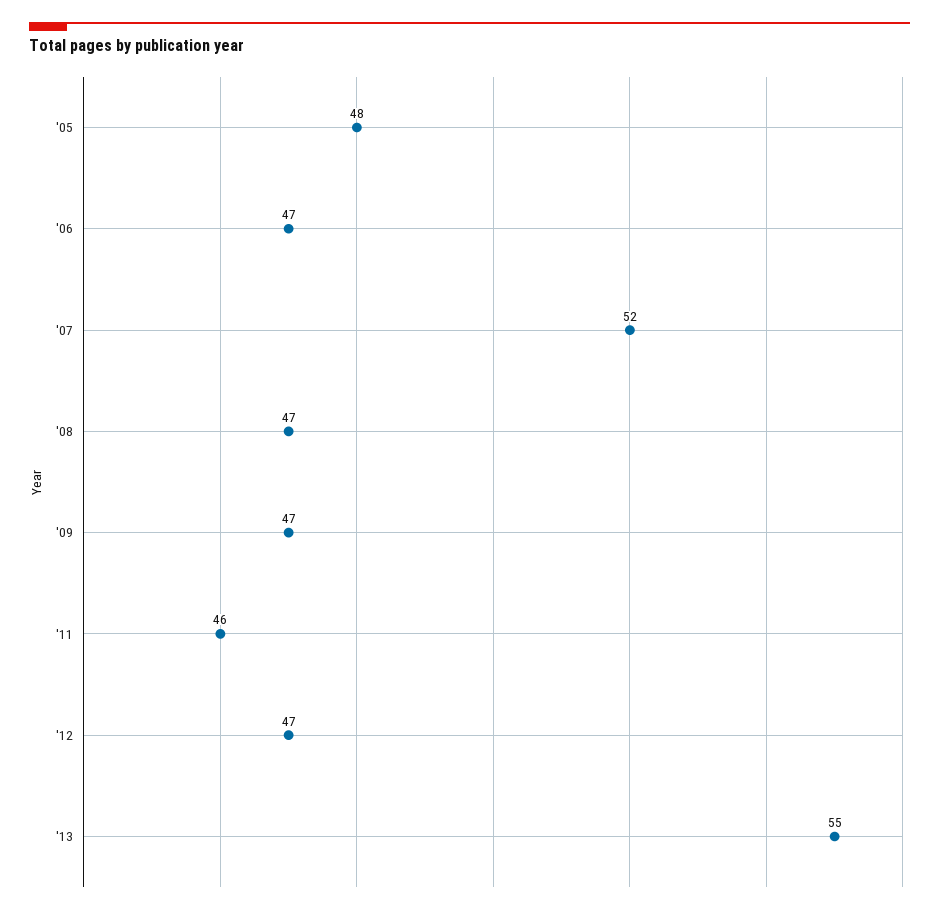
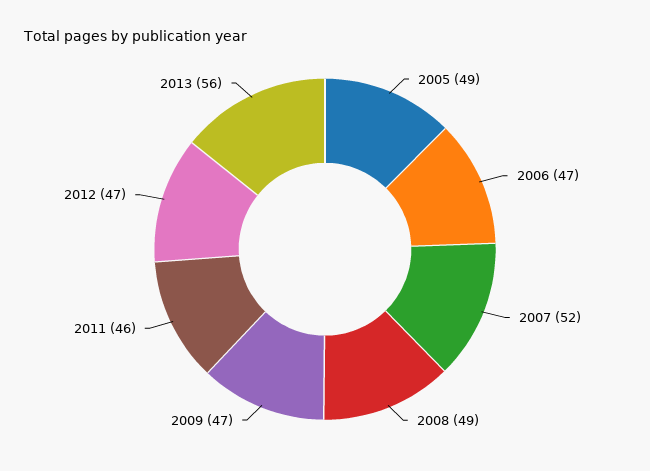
  {
-   "'05": 48,
+   "'05": 49,
    "'06": 47,
    "'07": 52,
-   "'08": 47,
+   "'08": 49,
    "'09": 47,
    "'11": 46,
    "'12": 47,
-   "'13": 55
+   "'13": 56
  }

